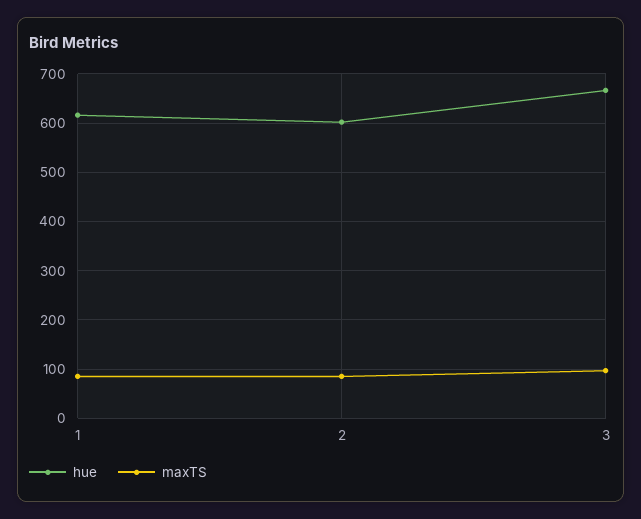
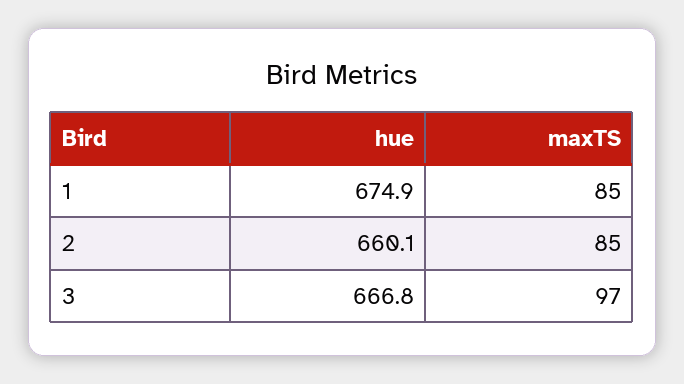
  {
    "hue": {
-     "1": 620,
+     "1": 674.9,
-     "2": 600,
+     "2": 660.1,
      "3": 666.8
    },
    "maxTS": {
      "1": 85,
      "2": 85,
      "3": 97
    }
  }

